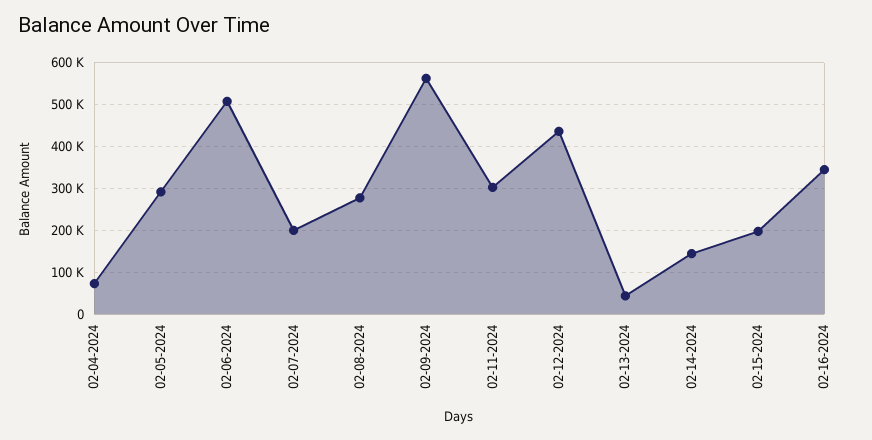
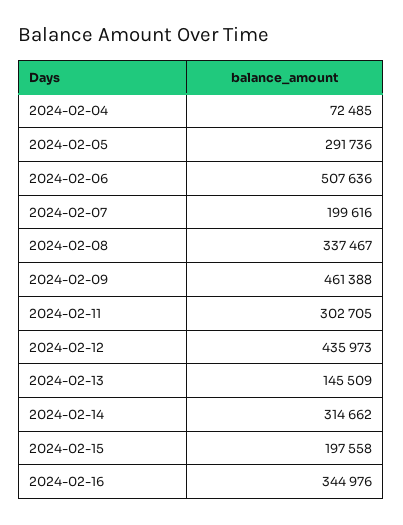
  {
    "02-04-2024": 72485,
    "02-05-2024": 291736,
    "02-06-2024": 507636,
    "02-07-2024": 199616,
-   "02-08-2024": 280000,
+   "02-08-2024": 337467,
-   "02-09-2024": 560000,
+   "02-09-2024": 461388,
    "02-11-2024": 302705,
    "02-12-2024": 435973,
-   "02-13-2024": 40000,
+   "02-13-2024": 145509,
-   "02-14-2024": 140000,
+   "02-14-2024": 314662,
    "02-15-2024": 197558,
    "02-16-2024": 344976
  }

